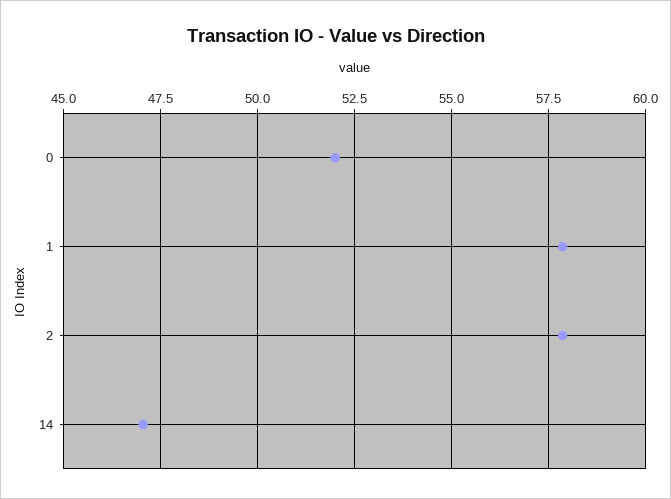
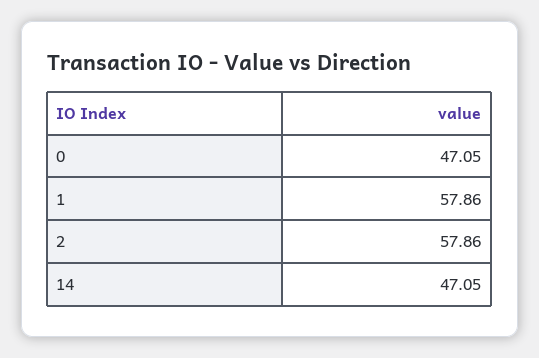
  {
-   "0": 52,
+   "0": 47.05,
    "1": 57.86,
    "2": 57.86,
    "14": 47.05
  }

